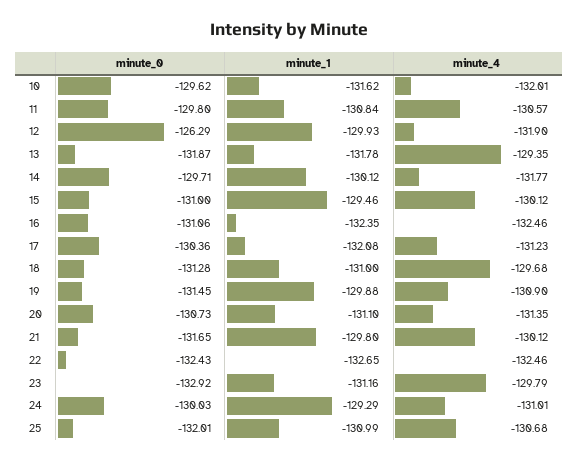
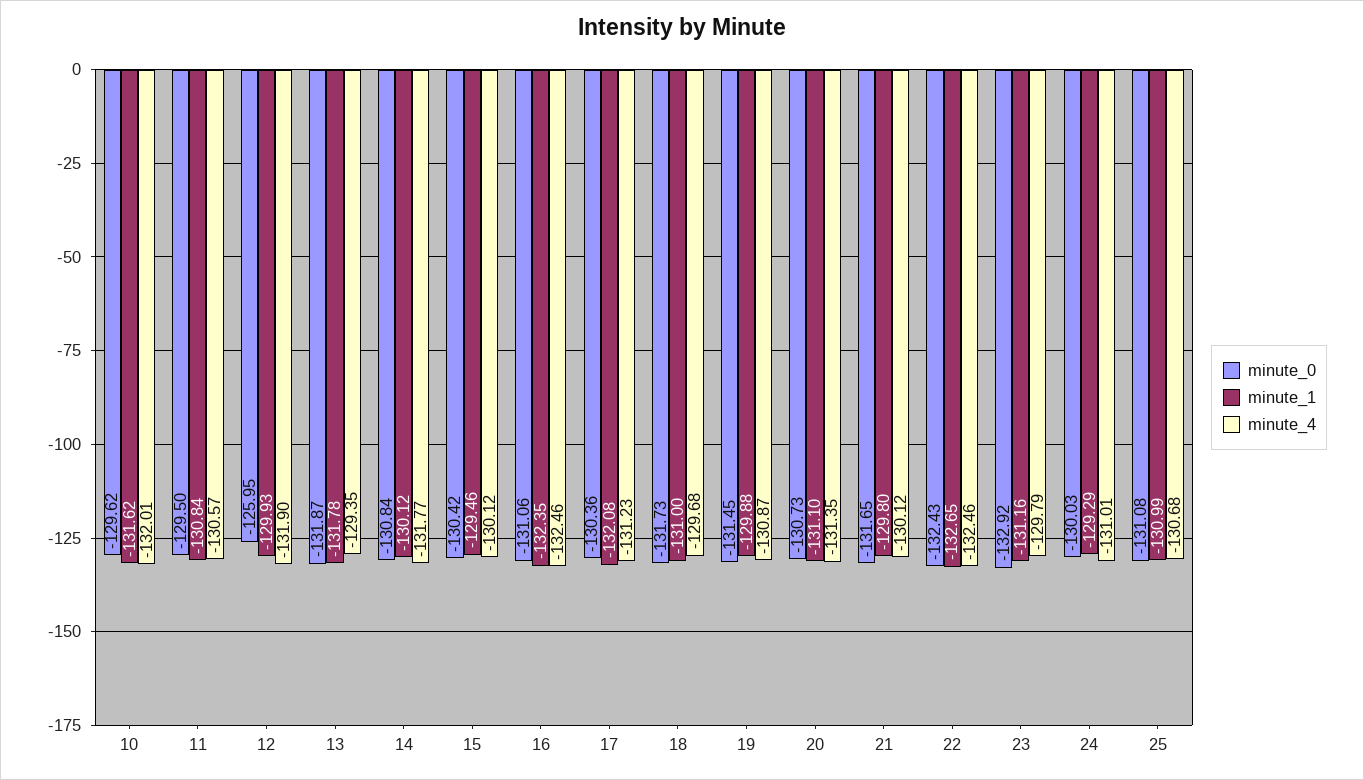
  {
    "minute_0": {
      "10": -129.62,
-     "11": -129.8,
+     "11": -129.5,
-     "12": -126.29,
+     "12": -125.95,
      "13": -131.87,
-     "14": -129.71,
+     "14": -130.84,
-     "15": -131,
+     "15": -130.42,
      "16": -131.06,
      "17": -130.36,
-     "18": -131.28,
+     "18": -131.73,
      "19": -131.45,
      "20": -130.73,
      "21": -131.65,
      "22": -132.43,
      "23": -132.92,
      "24": -130.03,
-     "25": -132.01
+     "25": -131.08
    },
    "minute_1": {
      "10": -131.62,
      "11": -130.84,
      "12": -129.93,
      "13": -131.78,
      "14": -130.12,
      "15": -129.46,
      "16": -132.35,
      "17": -132.08,
      "18": -131,
      "19": -129.88,
      "20": -131.1,
      "21": -129.8,
      "22": -132.65,
      "23": -131.16,
      "24": -129.29,
      "25": -130.99
    },
    "minute_4": {
      "10": -132.01,
      "11": -130.57,
      "12": -131.9,
      "13": -129.35,
      "14": -131.77,
      "15": -130.12,
      "16": -132.46,
      "17": -131.23,
      "18": -129.68,
-     "19": -130.9,
+     "19": -130.87,
      "20": -131.35,
      "21": -130.12,
      "22": -132.46,
      "23": -129.79,
      "24": -131.01,
      "25": -130.68
    }
  }

